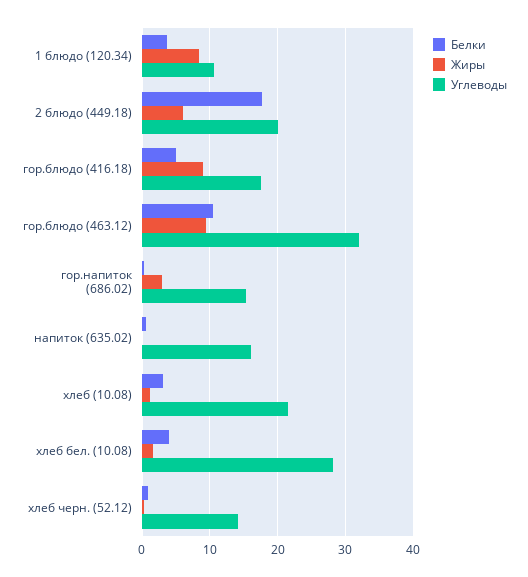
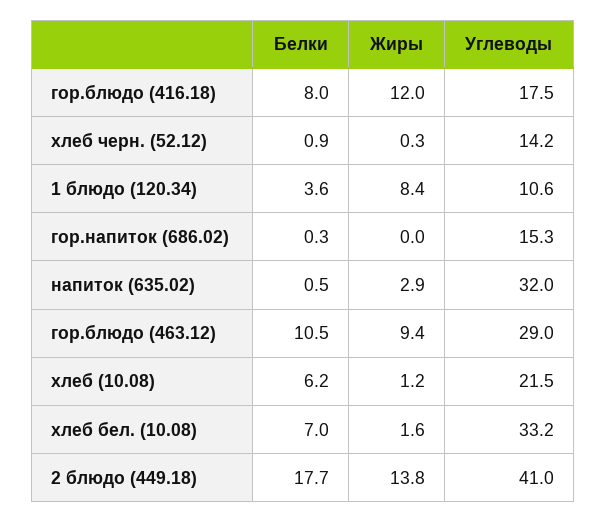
  {
    "Белки": {
      "1 блюдо (120.34)": 3.6,
      "2 блюдо (449.18)": 17.7,
-     "гор.блюдо (416.18)": 5,
+     "гор.блюдо (416.18)": 8,
      "гор.блюдо (463.12)": 10.5,
      "гор.напиток (686.02)": 0.3,
      "напиток (635.02)": 0.5,
-     "хлеб (10.08)": 3,
+     "хлеб (10.08)": 6.2,
-     "хлеб бел. (10.08)": 4,
+     "хлеб бел. (10.08)": 7,
      "хлеб черн. (52.12)": 0.9
    },
    "Жиры": {
      "1 блюдо (120.34)": 8.4,
-     "2 блюдо (449.18)": 6,
+     "2 блюдо (449.18)": 13.8,
-     "гор.блюдо (416.18)": 9,
+     "гор.блюдо (416.18)": 12,
      "гор.блюдо (463.12)": 9.4,
-     "гор.напиток (686.02)": 3,
+     "гор.напиток (686.02)": 0,
-     "напиток (635.02)": 0,
+     "напиток (635.02)": 2.9,
      "хлеб (10.08)": 1.2,
      "хлеб бел. (10.08)": 1.6,
      "хлеб черн. (52.12)": 0.3
    },
    "Углеводы": {
      "1 блюдо (120.34)": 10.6,
-     "2 блюдо (449.18)": 20,
+     "2 блюдо (449.18)": 41,
      "гор.блюдо (416.18)": 17.5,
-     "гор.блюдо (463.12)": 32,
+     "гор.блюдо (463.12)": 29,
      "гор.напиток (686.02)": 15.3,
-     "напиток (635.02)": 16,
+     "напиток (635.02)": 32,
      "хлеб (10.08)": 21.5,
-     "хлеб бел. (10.08)": 28,
+     "хлеб бел. (10.08)": 33.2,
      "хлеб черн. (52.12)": 14.2
    }
  }

